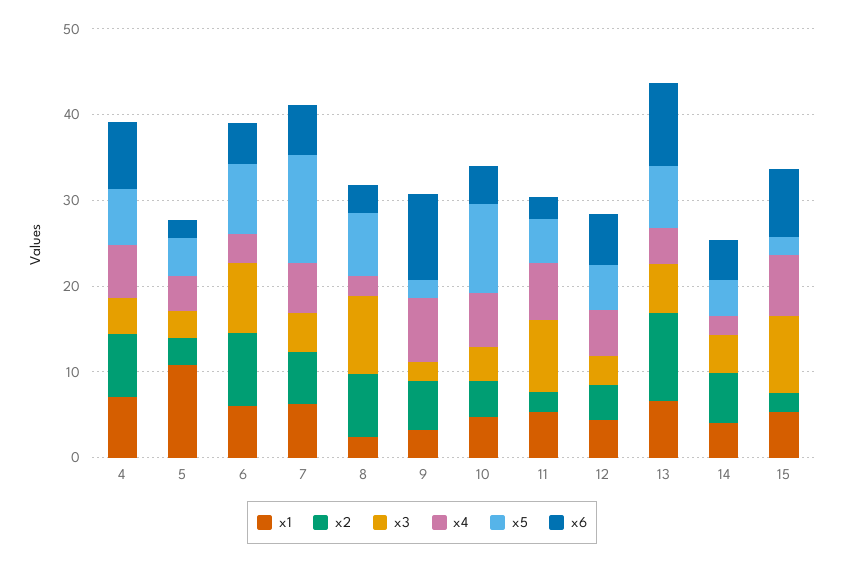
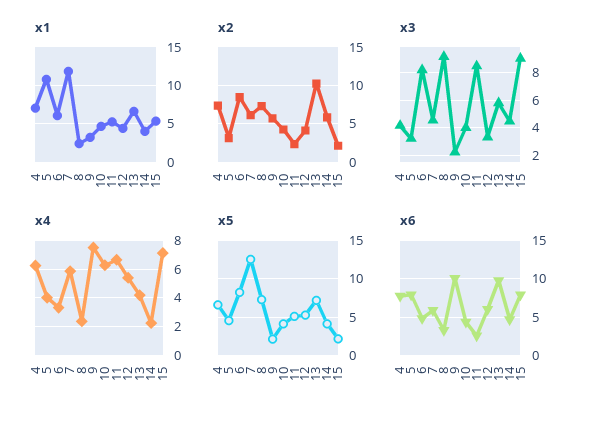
  {
    "x1": {
      "4": 7,
      "5": 11,
      "6": 6,
-     "7": 6,
+     "7": 12,
      "8": 2,
      "9": 3,
      "10": 5,
      "11": 5,
      "12": 4,
      "13": 7,
      "14": 4,
      "15": 5
    },
    "x2": {
      "4": 7,
      "5": 3,
      "6": 8,
      "7": 6,
      "8": 7,
      "9": 6,
      "10": 4,
      "11": 2,
      "12": 4,
      "13": 10,
      "14": 6,
      "15": 2
    },
    "x3": {
      "4": 4,
      "5": 3,
      "6": 8,
      "7": 4.5,
      "8": 9,
      "9": 2,
      "10": 4,
      "11": 8.5,
      "12": 3.5,
      "13": 6,
      "14": 4.5,
      "15": 9
    },
    "x4": {
      "4": 6,
      "5": 4,
      "6": 3.5,
      "7": 6,
      "8": 2.5,
      "9": 7.5,
      "10": 6.5,
      "11": 6.5,
      "12": 5.5,
      "13": 4,
      "14": 2,
      "15": 7
    },
    "x5": {
      "4": 7,
      "5": 5,
      "6": 8,
      "7": 13,
      "8": 7,
      "9": 2,
-     "10": 10,
+     "10": 4,
      "11": 5,
      "12": 5,
      "13": 7,
      "14": 4,
      "15": 2
    },
    "x6": {
      "4": 8,
-     "5": 2,
+     "5": 8,
      "6": 5,
      "7": 6,
      "8": 3,
      "9": 10,
      "10": 4,
      "11": 3,
      "12": 6,
      "13": 10,
      "14": 5,
      "15": 8
    }
  }

